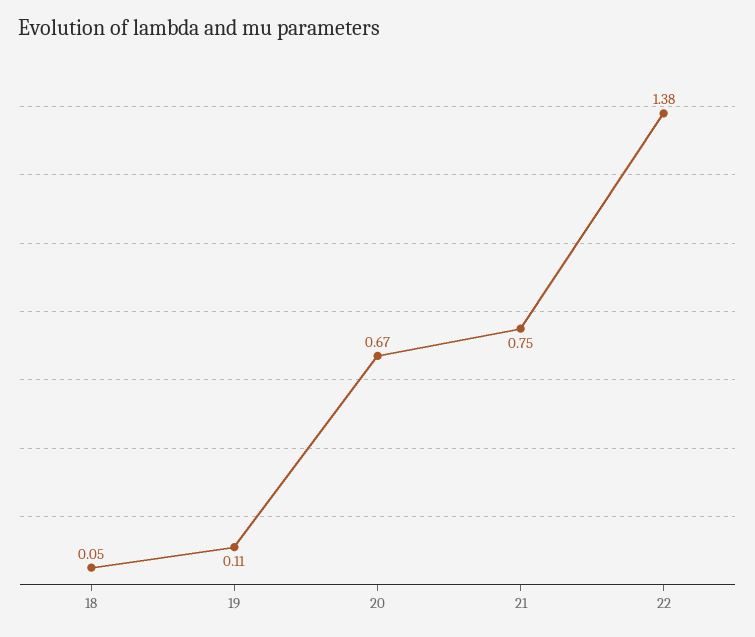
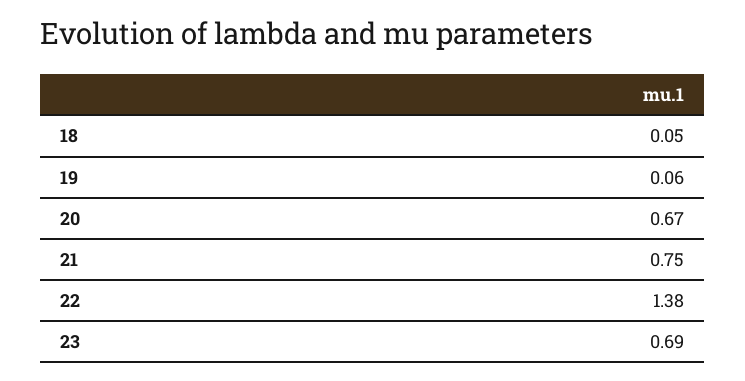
  {
    "18": 0.05,
-   "19": 0.11,
+   "19": 0.06,
    "20": 0.67,
    "21": 0.75,
-   "22": 1.38
+   "22": 1.38,
+   "23": 0.69
  }

